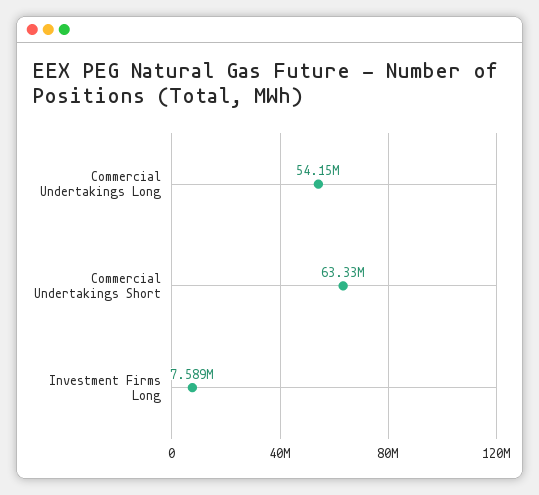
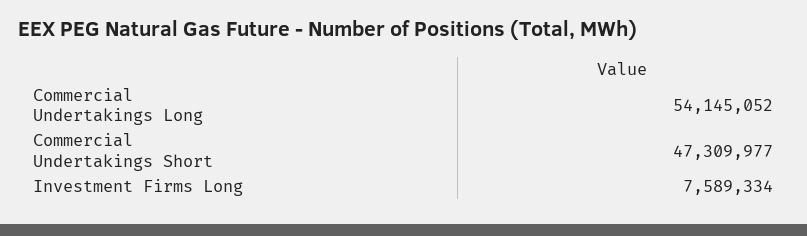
  {
    "Commercial Undertakings Long": 54145052,
-   "Commercial Undertakings Short": 63330000,
+   "Commercial Undertakings Short": 47309977,
    "Investment Firms Long": 7589334
  }

